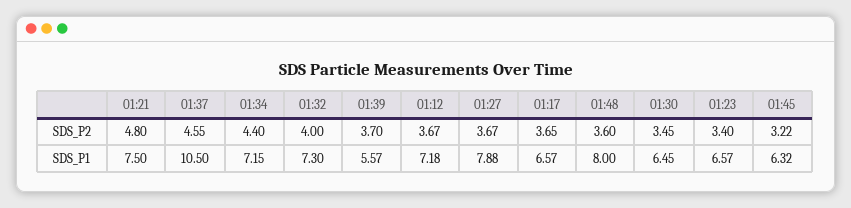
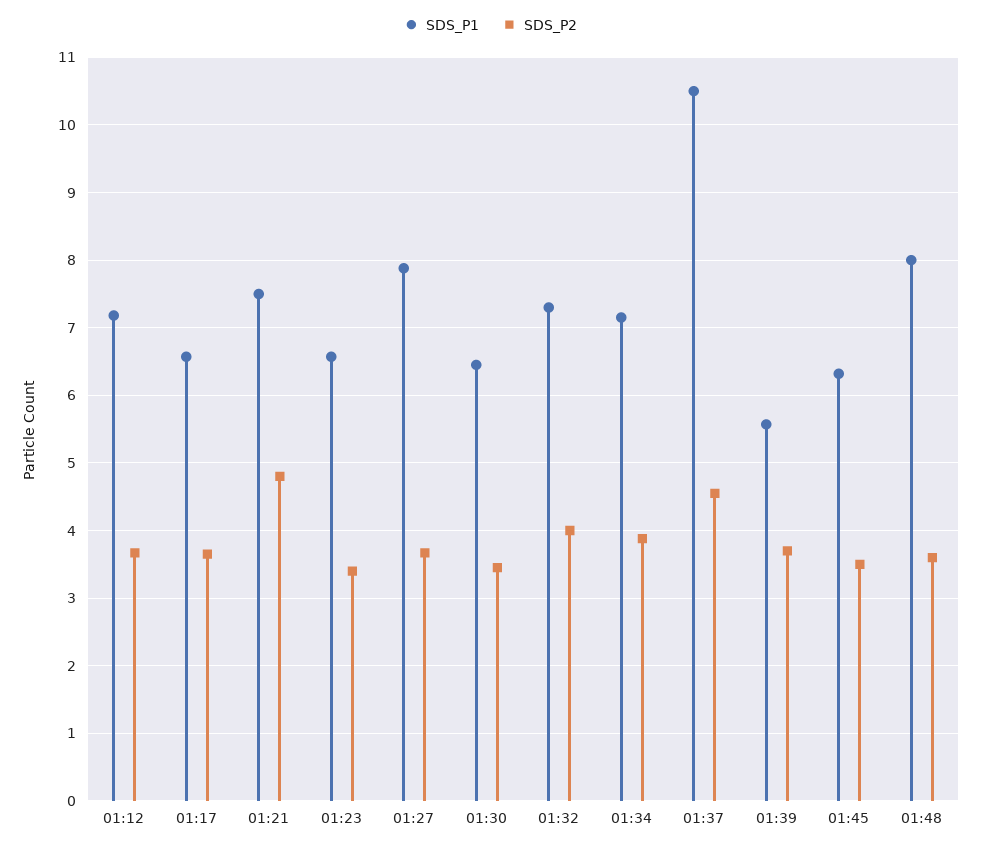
  {
    "SDS_P2": {
      "01:21": 4.8,
      "01:37": 4.55,
-     "01:34": 4.4,
+     "01:34": 3.9,
      "01:32": 4,
      "01:39": 3.7,
      "01:12": 3.67,
      "01:27": 3.67,
      "01:17": 3.65,
      "01:48": 3.6,
      "01:30": 3.45,
      "01:23": 3.4,
-     "01:45": 3.22
+     "01:45": 3.5
    },
    "SDS_P1": {
      "01:21": 7.5,
      "01:37": 10.5,
      "01:34": 7.15,
      "01:32": 7.3,
      "01:39": 5.57,
      "01:12": 7.18,
      "01:27": 7.88,
      "01:17": 6.57,
      "01:48": 8,
      "01:30": 6.45,
      "01:23": 6.57,
      "01:45": 6.32
    }
  }

